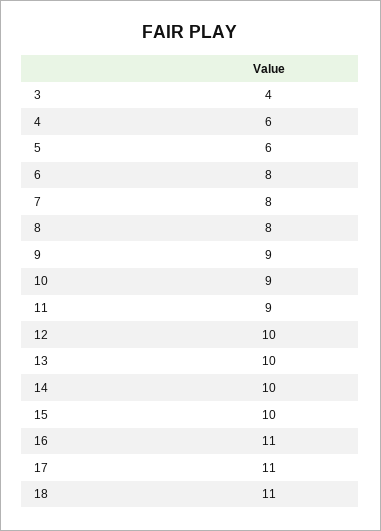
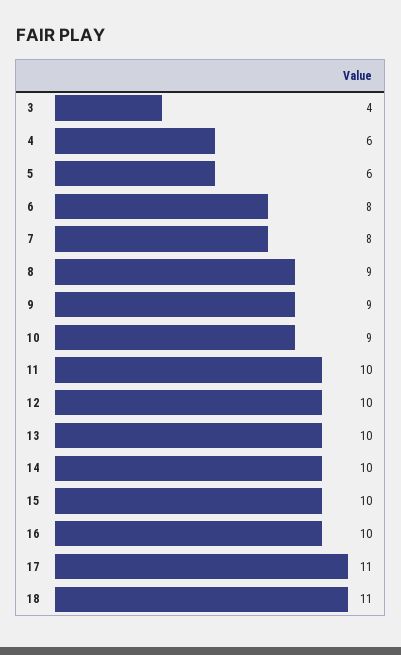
  {
    "3": 4,
    "4": 6,
    "5": 6,
    "6": 8,
    "7": 8,
-   "8": 8,
+   "8": 9,
    "9": 9,
    "10": 9,
-   "11": 9,
+   "11": 10,
    "12": 10,
    "13": 10,
    "14": 10,
    "15": 10,
-   "16": 11,
+   "16": 10,
    "17": 11,
    "18": 11
  }

